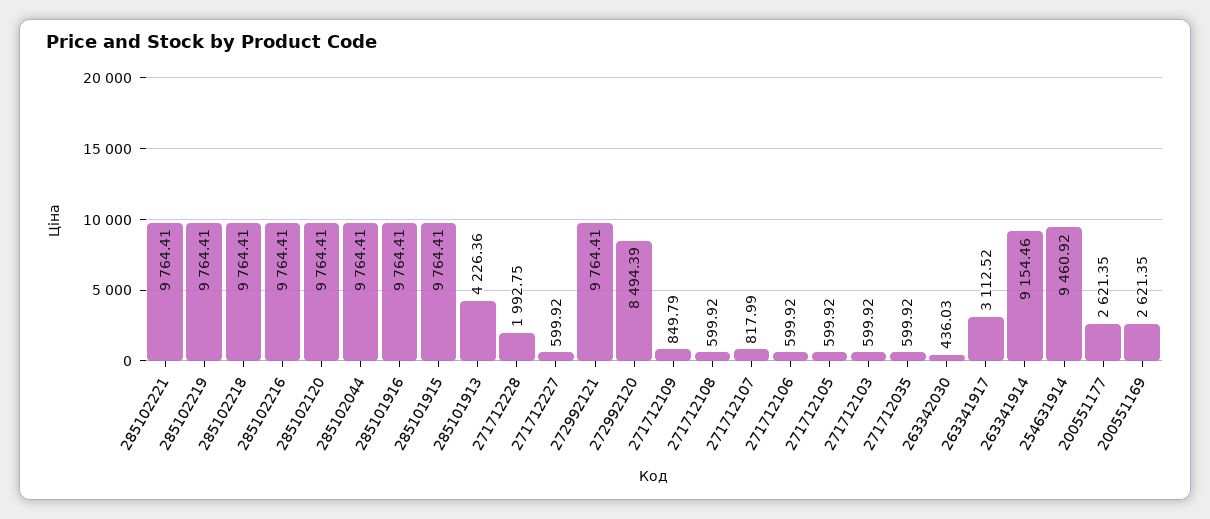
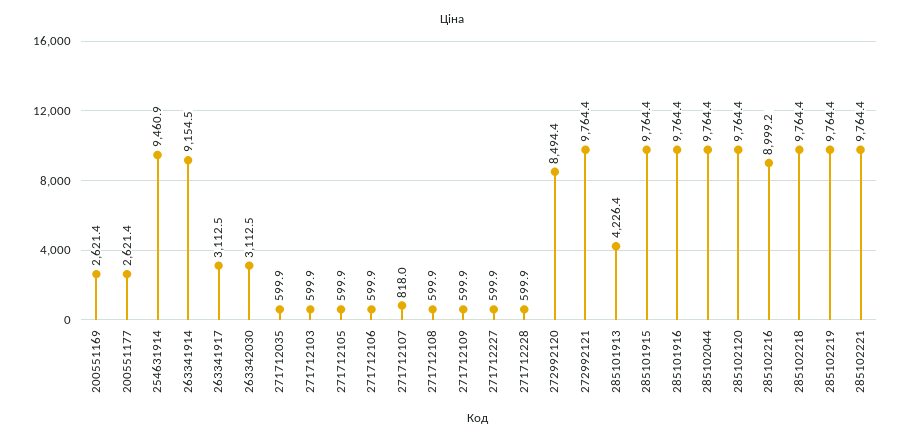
  {
    "285102221": 9764.41,
    "285102219": 9764.41,
    "285102218": 9764.41,
-   "285102216": 9764.41,
+   "285102216": 8999.2,
    "285102120": 9764.41,
    "285102044": 9764.41,
    "285101916": 9764.41,
    "285101915": 9764.41,
    "285101913": 4226.36,
-   "271712228": 1992.75,
+   "271712228": 599.9,
    "271712227": 599.92,
    "272992121": 9764.41,
    "272992120": 8494.39,
-   "271712109": 849.79,
+   "271712109": 599.9,
    "271712108": 599.92,
    "271712107": 817.99,
    "271712106": 599.92,
    "271712105": 599.92,
    "271712103": 599.92,
    "271712035": 599.92,
-   "263342030": 436.03,
+   "263342030": 3112.5,
    "263341917": 3112.52,
    "263341914": 9154.46,
    "254631914": 9460.92,
    "200551177": 2621.35,
    "200551169": 2621.35
  }

